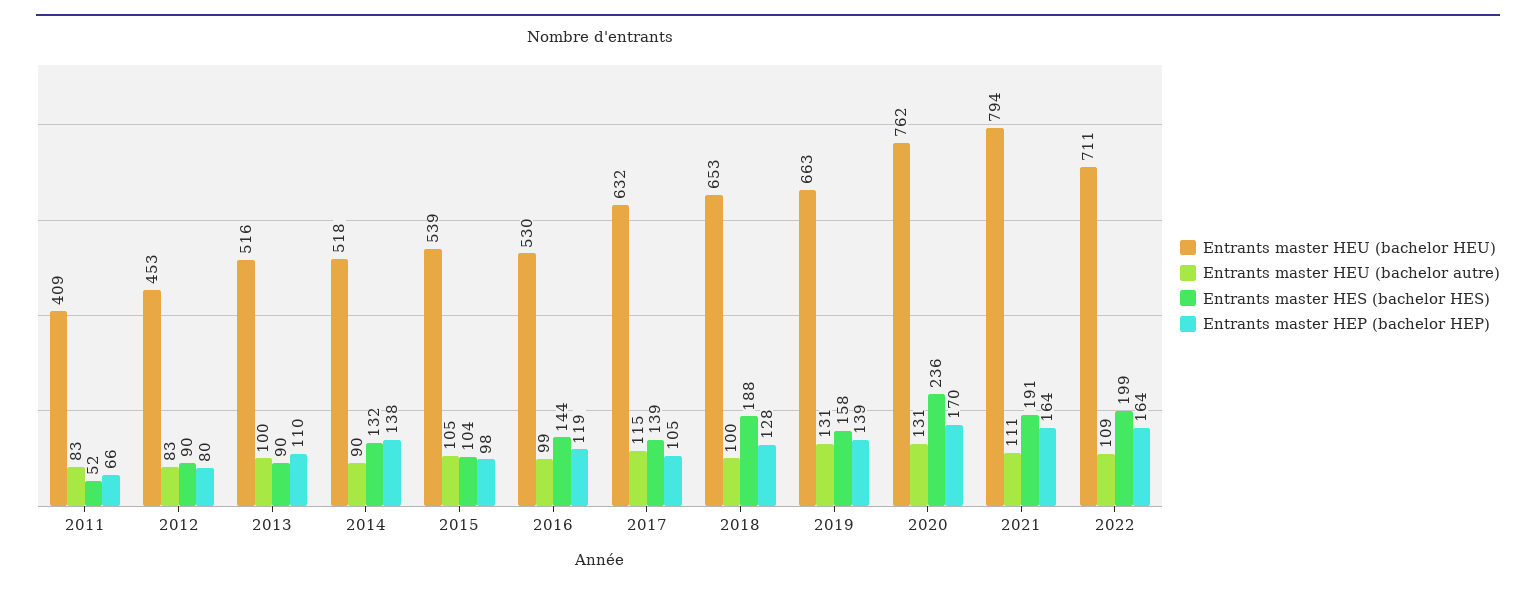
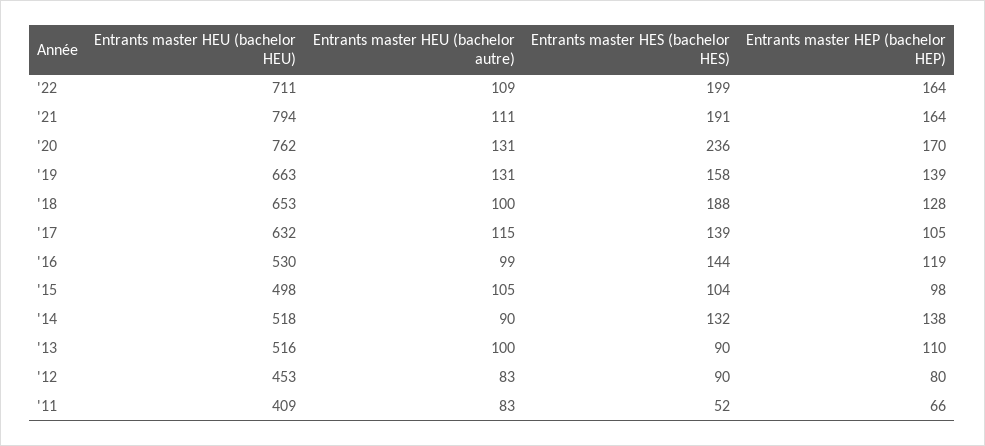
  {
    "Entrants master HEU (bachelor HEU)": {
      "2011": 409,
      "2012": 453,
      "2013": 516,
      "2014": 518,
-     "2015": 539,
+     "2015": 498,
      "2016": 530,
      "2017": 632,
      "2018": 653,
      "2019": 663,
      "2020": 762,
      "2021": 794,
      "2022": 711
    },
    "Entrants master HEU (bachelor autre)": {
      "2011": 83,
      "2012": 83,
      "2013": 100,
      "2014": 90,
      "2015": 105,
      "2016": 99,
      "2017": 115,
      "2018": 100,
      "2019": 131,
      "2020": 131,
      "2021": 111,
      "2022": 109
    },
    "Entrants master HES (bachelor HES)": {
      "2011": 52,
      "2012": 90,
      "2013": 90,
      "2014": 132,
      "2015": 104,
      "2016": 144,
      "2017": 139,
      "2018": 188,
      "2019": 158,
      "2020": 236,
      "2021": 191,
      "2022": 199
    },
    "Entrants master HEP (bachelor HEP)": {
      "2011": 66,
      "2012": 80,
      "2013": 110,
      "2014": 138,
      "2015": 98,
      "2016": 119,
      "2017": 105,
      "2018": 128,
      "2019": 139,
      "2020": 170,
      "2021": 164,
      "2022": 164
    }
  }

